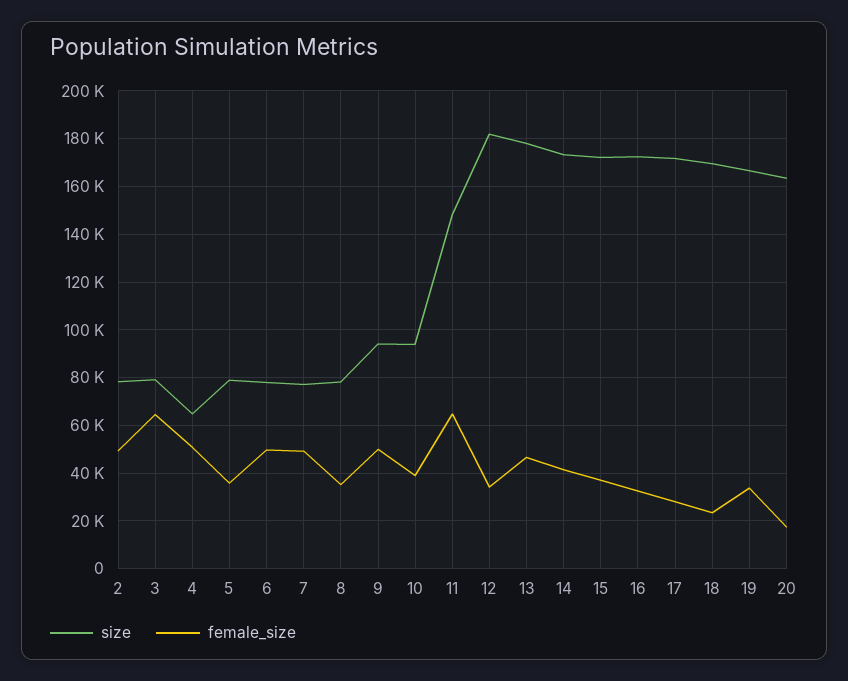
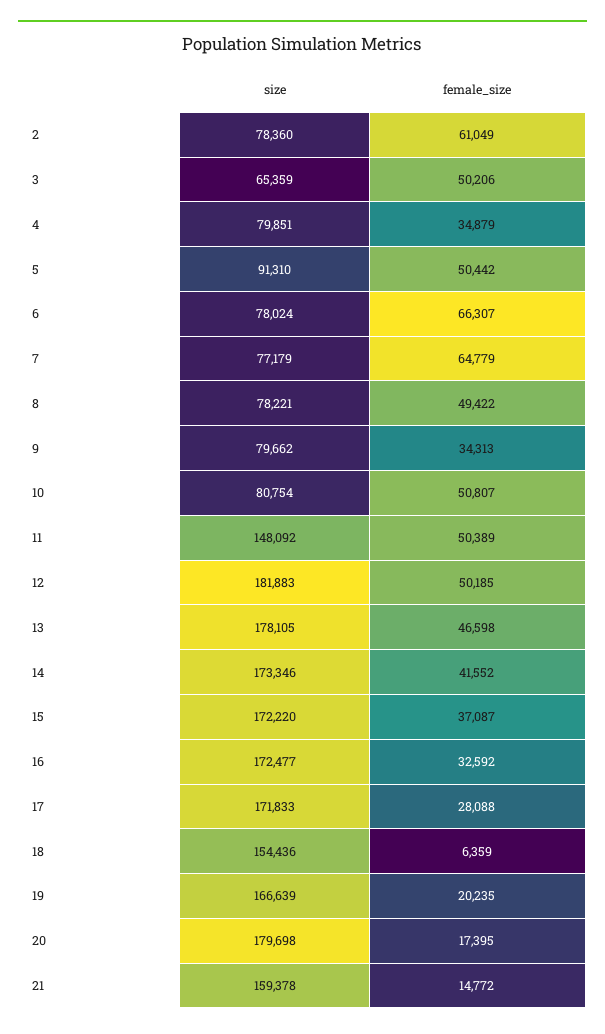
  {
    "size": {
      "2": 78360,
-     "3": 80000,
+     "3": 65359,
-     "4": 65000,
+     "4": 79851,
-     "5": 80000,
+     "5": 91310,
      "6": 78024,
      "7": 77179,
      "8": 78221,
-     "9": 95000,
+     "9": 79662,
-     "10": 95000,
+     "10": 80754,
      "11": 148092,
      "12": 181883,
      "13": 178105,
      "14": 173346,
      "15": 172220,
      "16": 172477,
      "17": 171833,
-     "18": 170000,
+     "18": 154436,
      "19": 166639,
-     "20": 165000
+     "20": 179698,
+     "21": 159378
    },
    "female_size": {
-     "2": 50000,
+     "2": 61049,
-     "3": 65000,
+     "3": 50206,
-     "4": 50000,
+     "4": 34879,
-     "5": 35000,
+     "5": 50442,
-     "6": 50000,
+     "6": 66307,
-     "7": 50000,
+     "7": 64779,
-     "8": 35000,
+     "8": 49422,
-     "9": 50000,
+     "9": 34313,
-     "10": 40000,
+     "10": 50807,
-     "11": 65000,
+     "11": 50389,
-     "12": 35000,
+     "12": 50185,
      "13": 46598,
      "14": 41552,
      "15": 37087,
      "16": 32592,
      "17": 28088,
-     "18": 25000,
+     "18": 6359,
-     "19": 35000,
+     "19": 20235,
-     "20": 17395
+     "20": 17395,
+     "21": 14772
    }
  }

